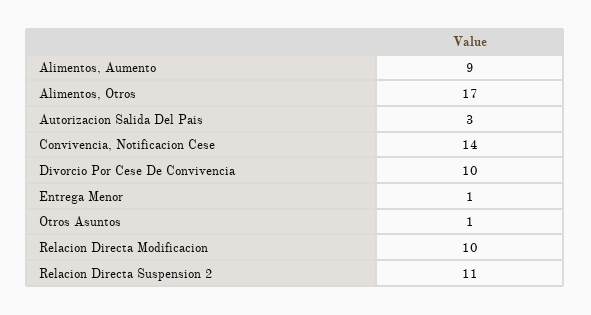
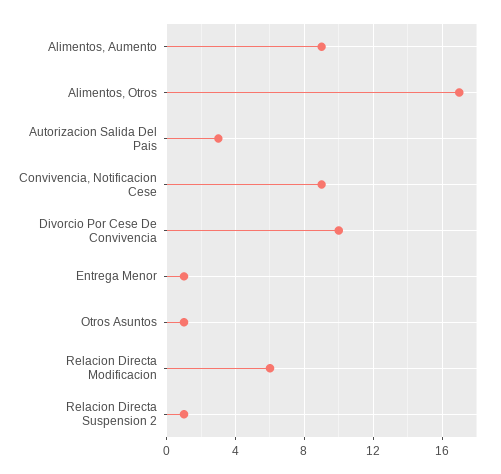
  {
    "Alimentos, Aumento": 9,
    "Alimentos, Otros": 17,
    "Autorizacion Salida Del Pais": 3,
-   "Convivencia, Notificacion Cese": 14,
+   "Convivencia, Notificacion Cese": 9,
    "Divorcio Por Cese De Convivencia": 10,
    "Entrega Menor": 1,
    "Otros Asuntos": 1,
-   "Relacion Directa Modificacion": 10,
+   "Relacion Directa Modificacion": 6,
-   "Relacion Directa Suspension 2": 11
+   "Relacion Directa Suspension 2": 1
  }

